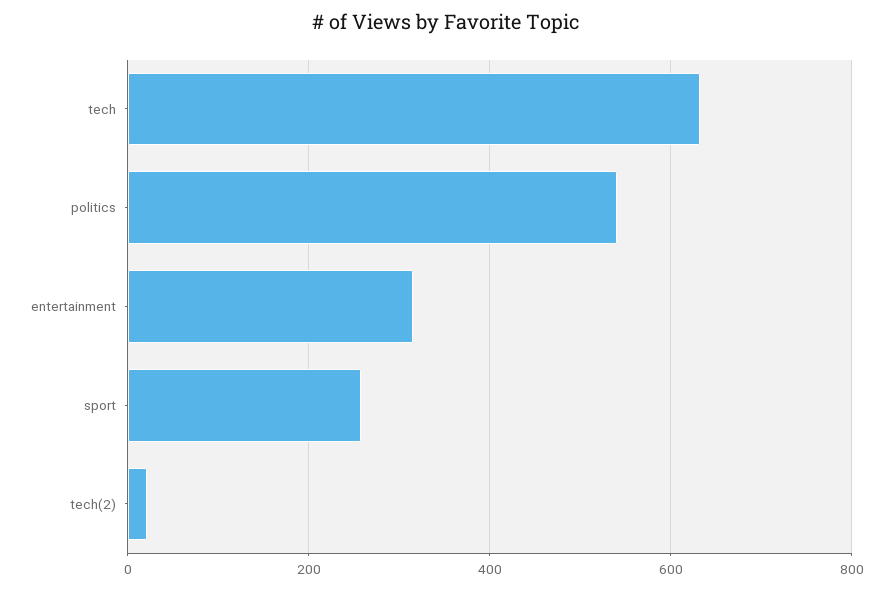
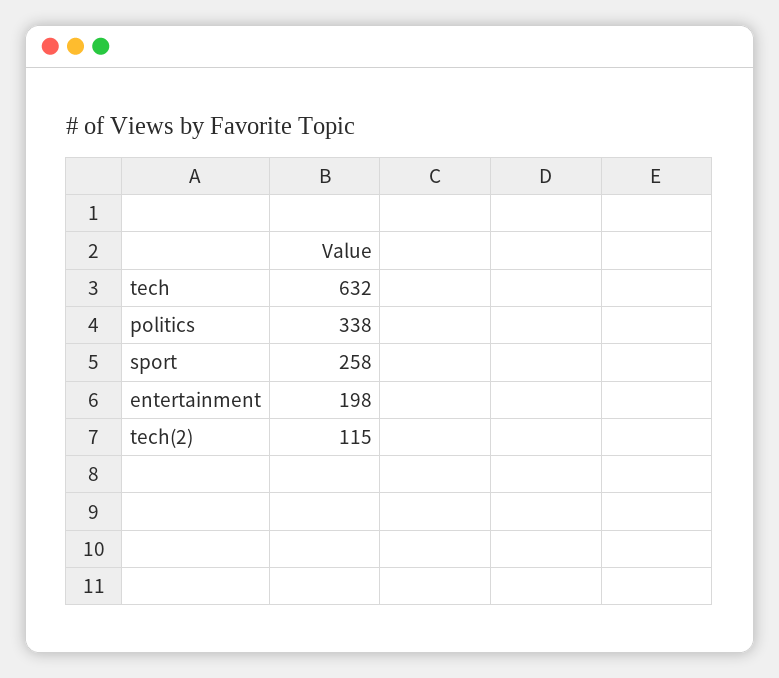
  {
    "tech": 632,
-   "politics": 540,
+   "politics": 338,
-   "entertainment": 320,
+   "entertainment": 198,
    "sport": 258,
-   "tech(2)": 20
+   "tech(2)": 115
  }

